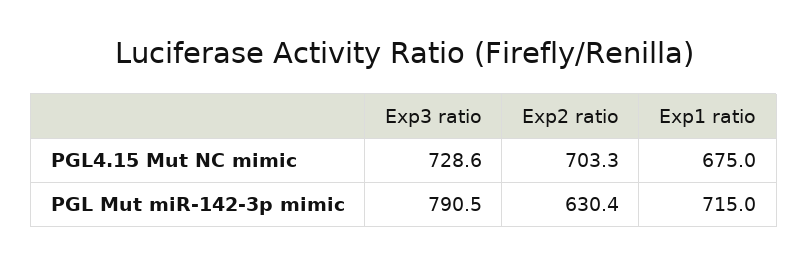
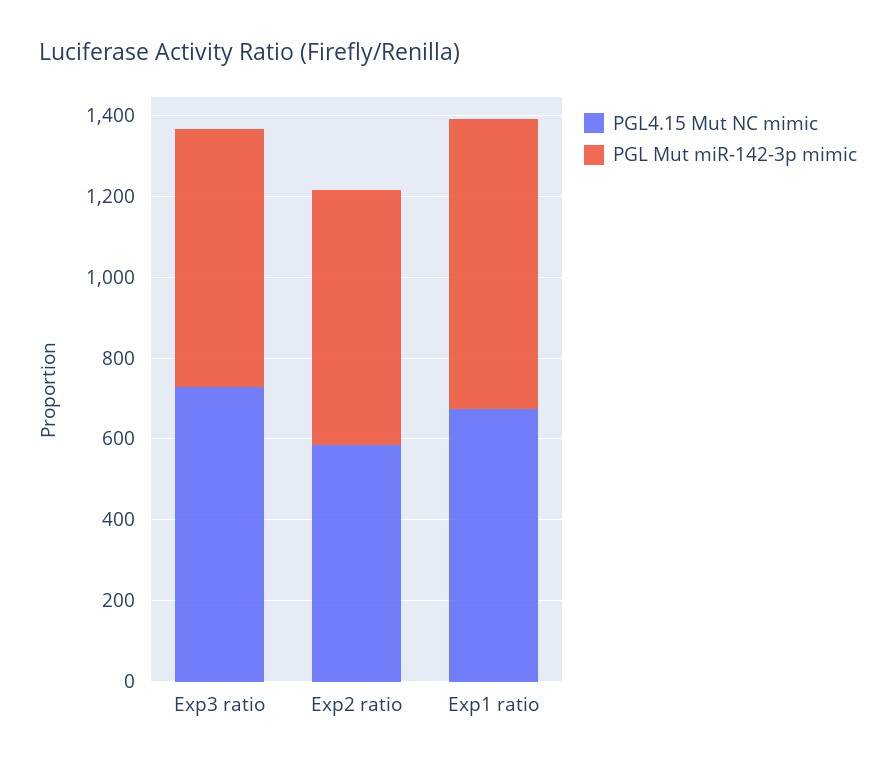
  {
    "PGL4.15 Mut NC mimic": {
      "Exp3 ratio": 728.6,
-     "Exp2 ratio": 703.3,
+     "Exp2 ratio": 600,
      "Exp1 ratio": 675
    },
    "PGL Mut miR-142-3p mimic": {
-     "Exp3 ratio": 790.5,
+     "Exp3 ratio": 650,
      "Exp2 ratio": 630.4,
      "Exp1 ratio": 715
    }
  }

